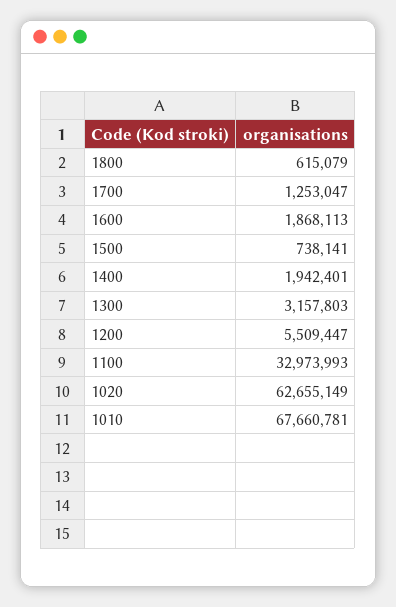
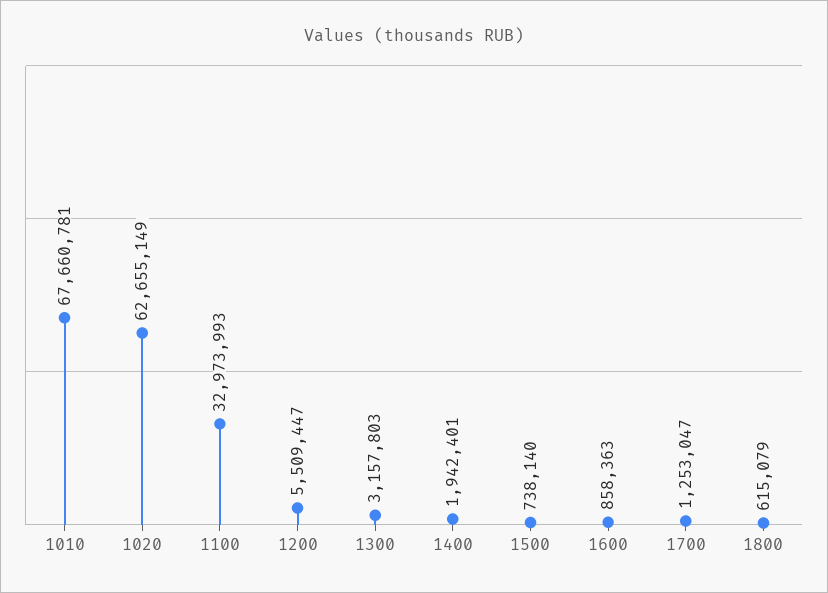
  {
    "1800": 615079,
    "1700": 1253047,
-   "1600": 1868113,
+   "1600": 858363,
-   "1500": 738141,
+   "1500": 738140,
    "1400": 1942401,
    "1300": 3157803,
    "1200": 5509447,
    "1100": 32973993,
    "1020": 62655149,
    "1010": 67660781
  }

